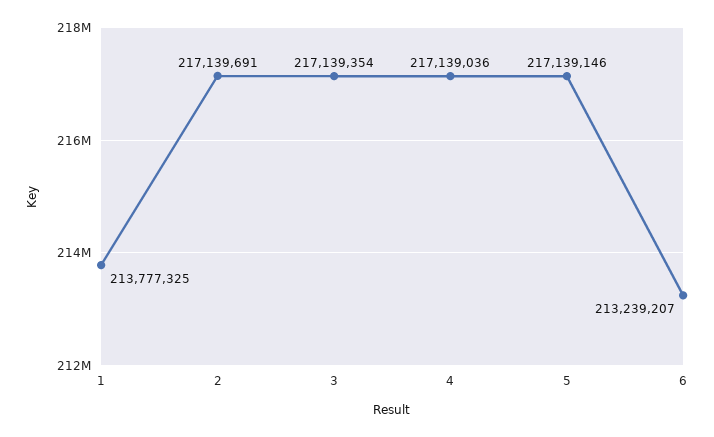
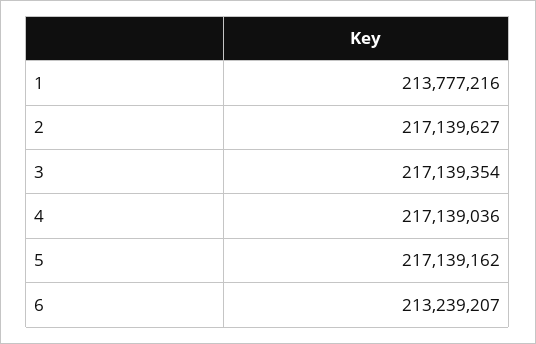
  {
-   "1": 213777325,
+   "1": 213777216,
-   "2": 217139691,
+   "2": 217139627,
    "3": 217139354,
    "4": 217139036,
-   "5": 217139146,
+   "5": 217139162,
    "6": 213239207
  }

